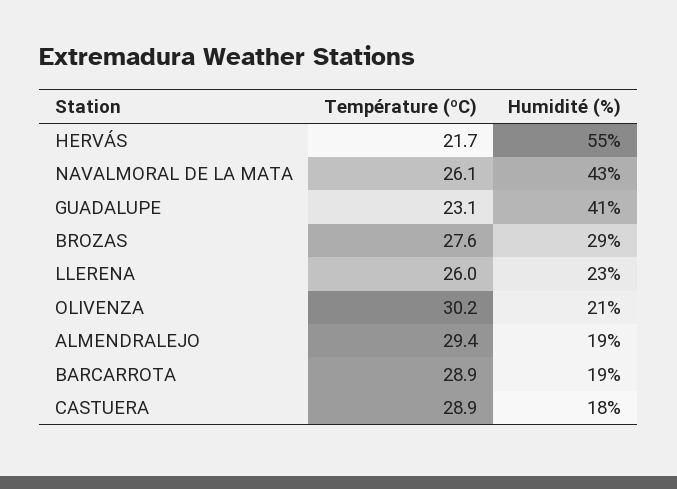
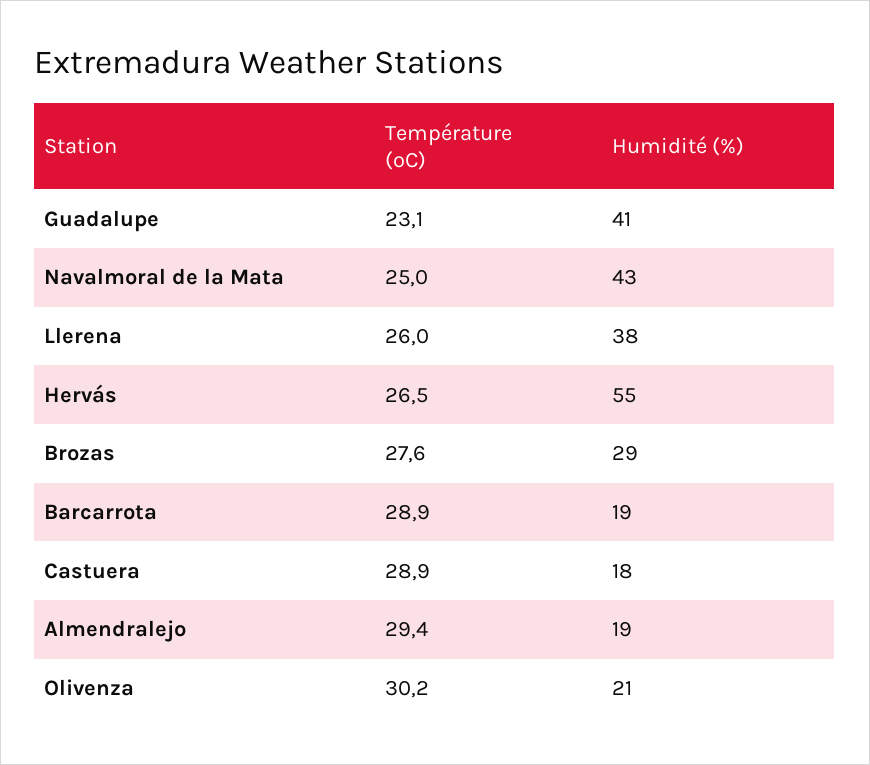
  {
    "Température (ºC)": {
-     "HERVÁS": 21.7,
+     "HERVÁS": 26.5,
-     "NAVALMORAL DE LA MATA": 26.1,
+     "NAVALMORAL DE LA MATA": 25,
      "GUADALUPE": 23.1,
      "BROZAS": 27.6,
      "LLERENA": 26,
      "OLIVENZA": 30.2,
      "ALMENDRALEJO": 29.4,
      "BARCARROTA": 28.9,
      "CASTUERA": 28.9
    },
    "Humidité (%)": {
      "HERVÁS": 55,
      "NAVALMORAL DE LA MATA": 43,
      "GUADALUPE": 41,
      "BROZAS": 29,
-     "LLERENA": 23,
+     "LLERENA": 38,
      "OLIVENZA": 21,
      "ALMENDRALEJO": 19,
      "BARCARROTA": 19,
      "CASTUERA": 18
    }
  }

